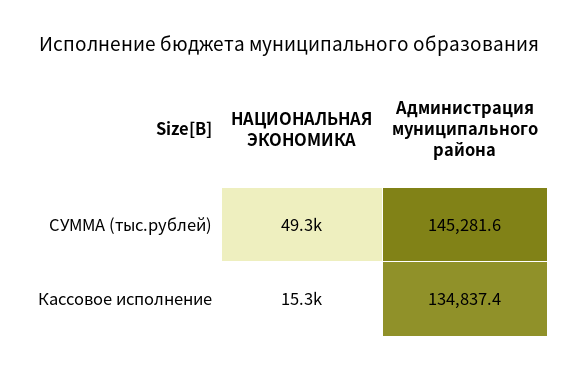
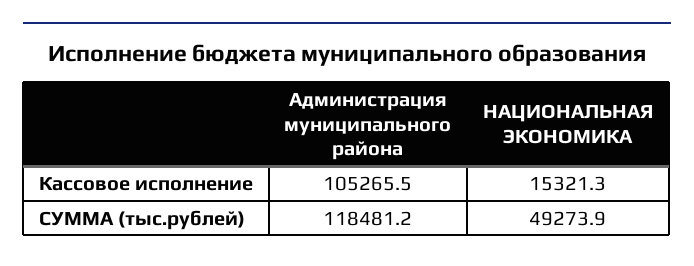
  {
    "НАЦИОНАЛЬНАЯ ЭКОНОМИКА": {
      "СУММА (тыс.рублей)": 49273.9,
      "Кассовое исполнение": 15321.3
    },
    "Администрация муниципального района": {
-     "СУММА (тыс.рублей)": 145281.6,
+     "СУММА (тыс.рублей)": 118481.2,
-     "Кассовое исполнение": 134837.4
+     "Кассовое исполнение": 105265.5
    }
  }

